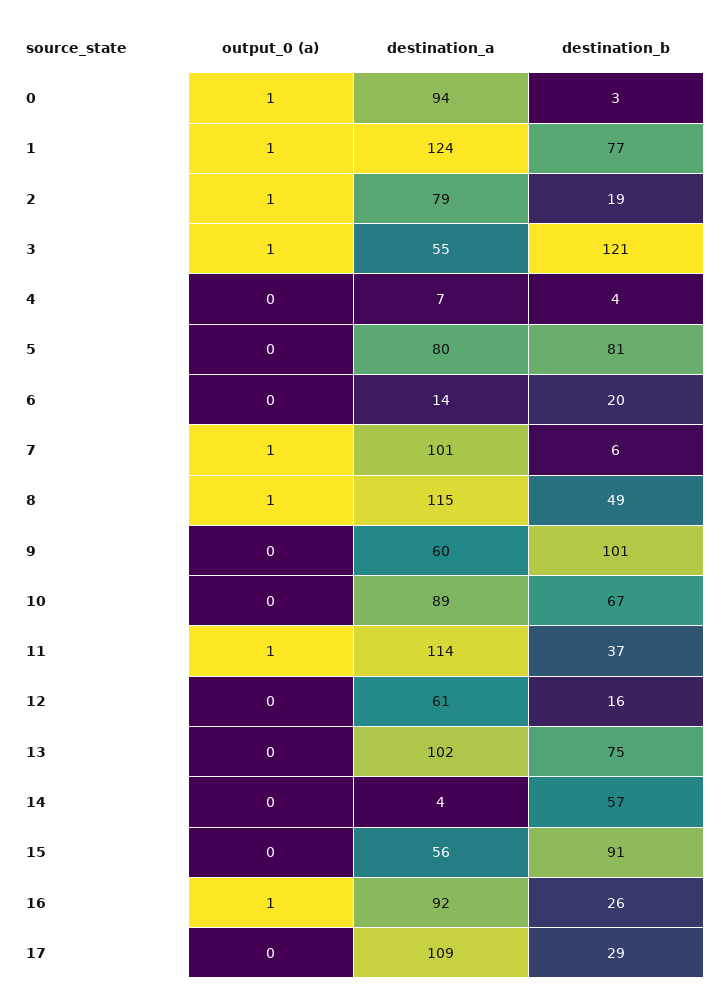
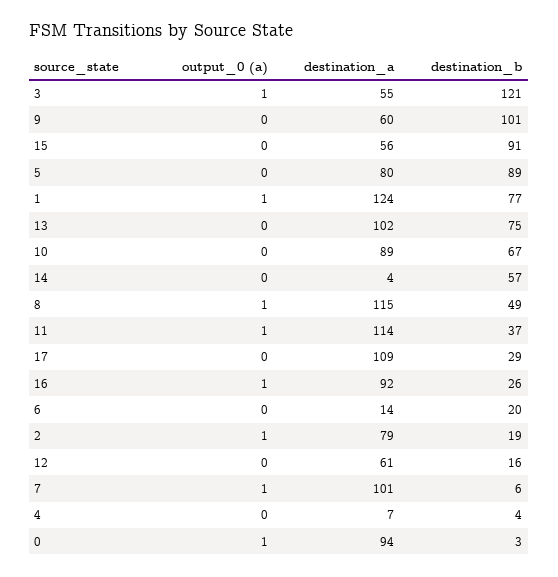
  {
    "output_0 (a)": {
      "0": 1,
      "1": 1,
      "2": 1,
      "3": 1,
      "4": 0,
      "5": 0,
      "6": 0,
      "7": 1,
      "8": 1,
      "9": 0,
      "10": 0,
      "11": 1,
      "12": 0,
      "13": 0,
      "14": 0,
      "15": 0,
      "16": 1,
      "17": 0
    },
    "destination_a": {
      "0": 94,
      "1": 124,
      "2": 79,
      "3": 55,
      "4": 7,
      "5": 80,
      "6": 14,
      "7": 101,
      "8": 115,
      "9": 60,
      "10": 89,
      "11": 114,
      "12": 61,
      "13": 102,
      "14": 4,
      "15": 56,
      "16": 92,
      "17": 109
    },
    "destination_b": {
      "0": 3,
      "1": 77,
      "2": 19,
      "3": 121,
      "4": 4,
-     "5": 81,
+     "5": 89,
      "6": 20,
      "7": 6,
      "8": 49,
      "9": 101,
      "10": 67,
      "11": 37,
      "12": 16,
      "13": 75,
      "14": 57,
      "15": 91,
      "16": 26,
      "17": 29
    }
  }

